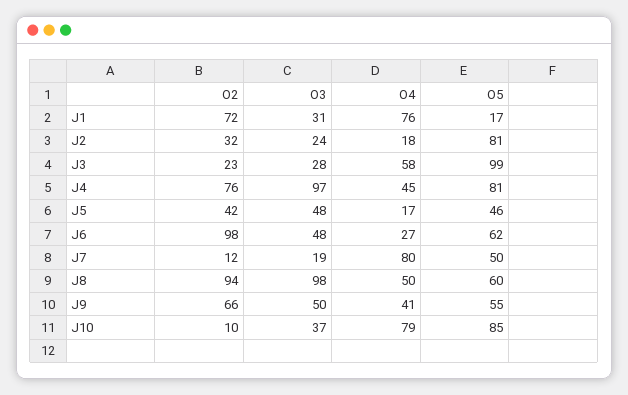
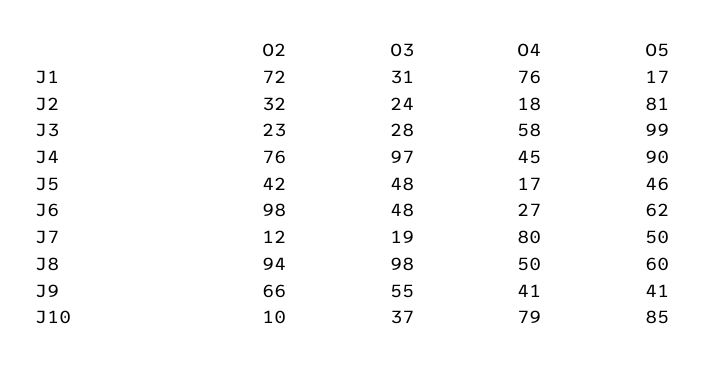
  {
    "O2": {
      "J1": 72,
      "J2": 32,
      "J3": 23,
      "J4": 76,
      "J5": 42,
      "J6": 98,
      "J7": 12,
      "J8": 94,
      "J9": 66,
      "J10": 10
    },
    "O3": {
      "J1": 31,
      "J2": 24,
      "J3": 28,
      "J4": 97,
      "J5": 48,
      "J6": 48,
      "J7": 19,
      "J8": 98,
-     "J9": 50,
+     "J9": 55,
      "J10": 37
    },
    "O4": {
      "J1": 76,
      "J2": 18,
      "J3": 58,
      "J4": 45,
      "J5": 17,
      "J6": 27,
      "J7": 80,
      "J8": 50,
      "J9": 41,
      "J10": 79
    },
    "O5": {
      "J1": 17,
      "J2": 81,
      "J3": 99,
-     "J4": 81,
+     "J4": 90,
      "J5": 46,
      "J6": 62,
      "J7": 50,
      "J8": 60,
-     "J9": 55,
+     "J9": 41,
      "J10": 85
    }
  }

